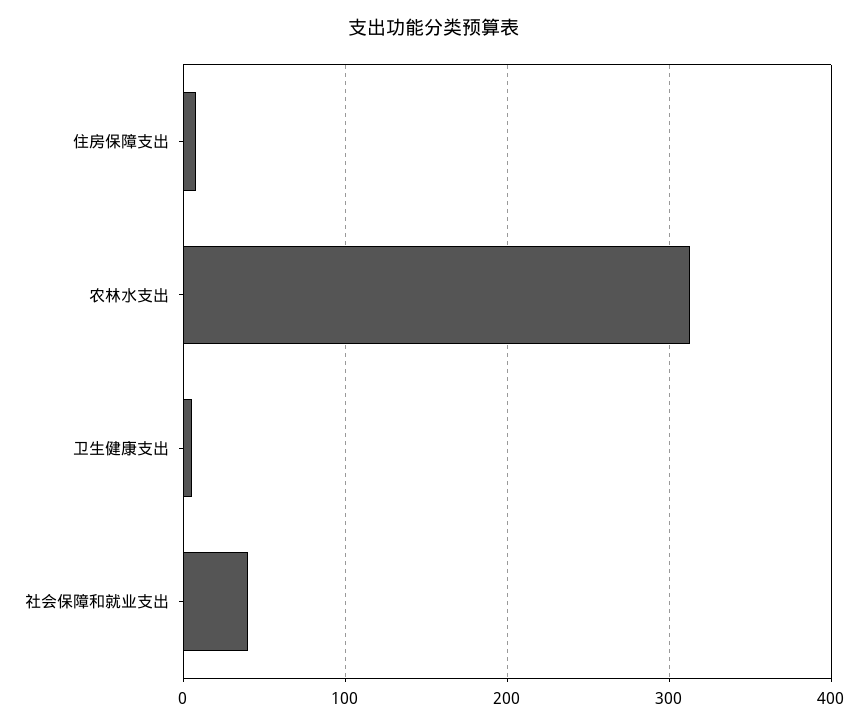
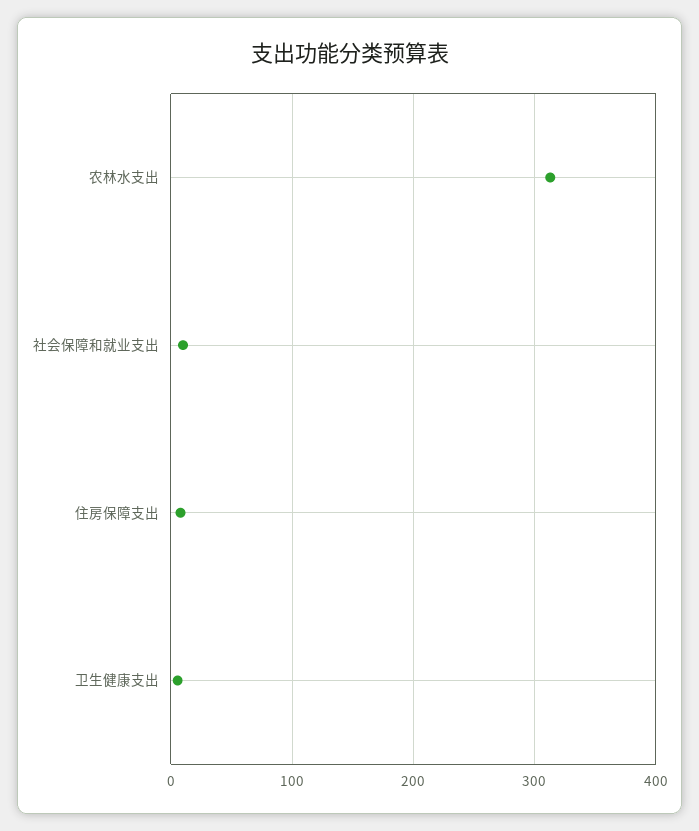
  {
    "住房保障支出": 10,
    "农林水支出": 310,
    "卫生健康支出": 10,
-   "社会保障和就业支出": 40
+   "社会保障和就业支出": 10
  }

